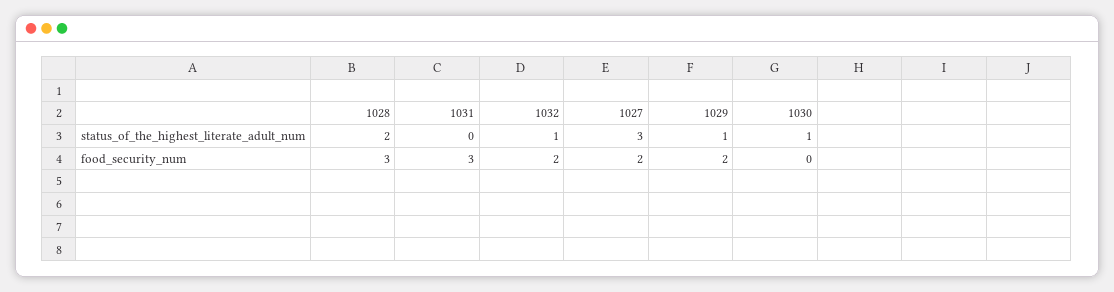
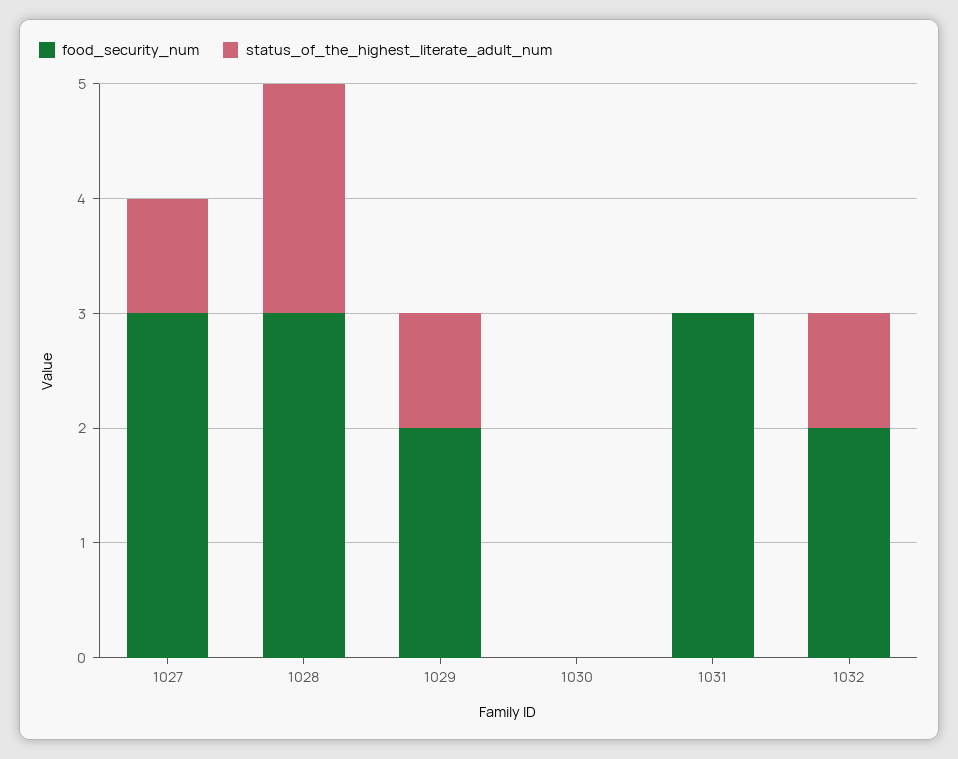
  {
    "status_of_the_highest_literate_adult_num": {
      "1028": 2,
      "1031": 0,
      "1032": 1,
-     "1027": 3,
+     "1027": 1,
      "1029": 1,
-     "1030": 1
+     "1030": 0
    },
    "food_security_num": {
      "1028": 3,
      "1031": 3,
      "1032": 2,
-     "1027": 2,
+     "1027": 3,
      "1029": 2,
      "1030": 0
    }
  }

